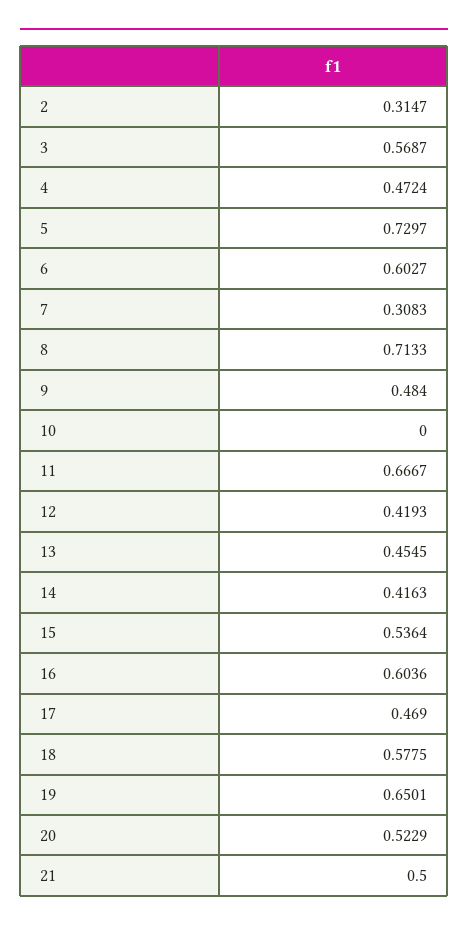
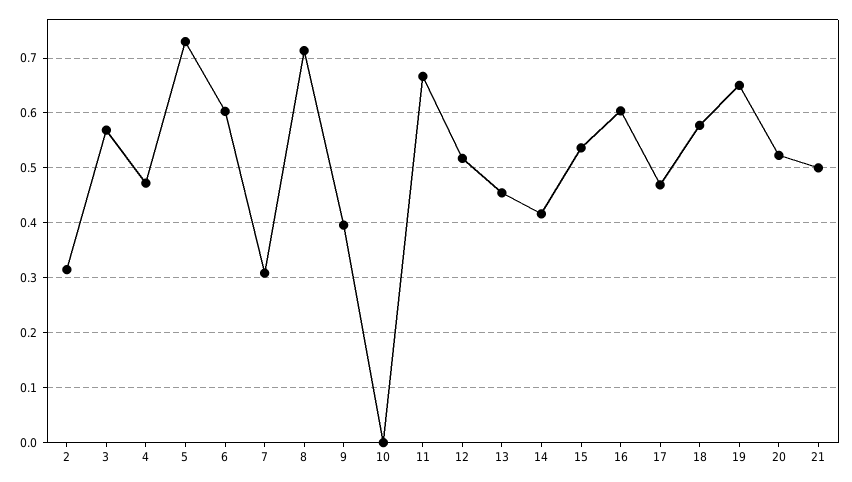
  {
    "2": 0.3147,
    "3": 0.5687,
    "4": 0.4724,
    "5": 0.7297,
    "6": 0.6027,
    "7": 0.3083,
    "8": 0.7133,
-   "9": 0.484,
+   "9": 0.4,
    "10": 0,
    "11": 0.6667,
-   "12": 0.4193,
+   "12": 0.52,
    "13": 0.4545,
    "14": 0.4163,
    "15": 0.5364,
    "16": 0.6036,
    "17": 0.469,
    "18": 0.5775,
    "19": 0.6501,
    "20": 0.5229,
    "21": 0.5
  }

